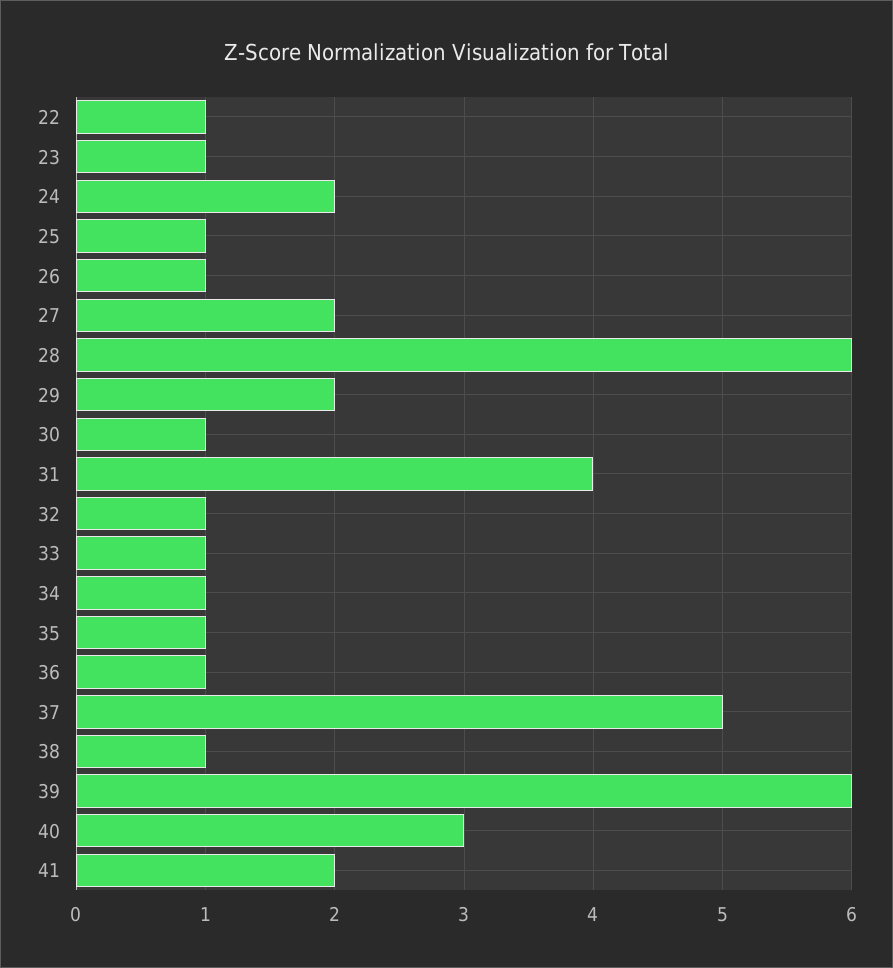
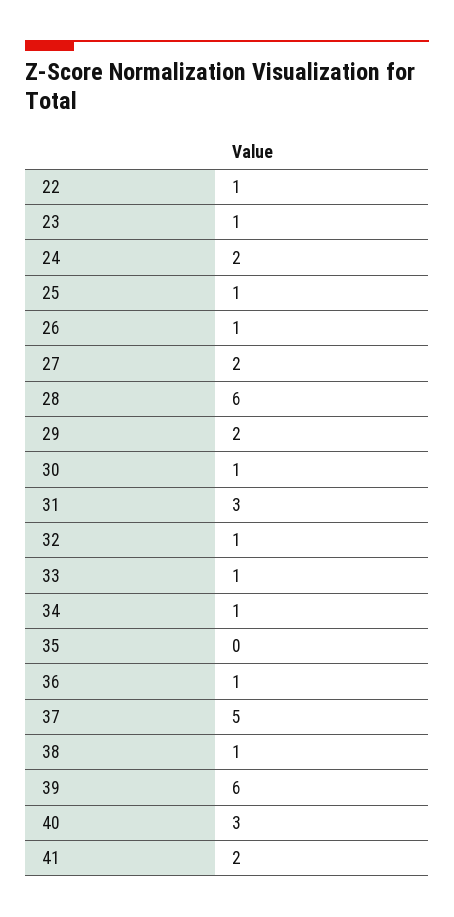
  {
    "22": 1,
    "23": 1,
    "24": 2,
    "25": 1,
    "26": 1,
    "27": 2,
    "28": 6,
    "29": 2,
    "30": 1,
-   "31": 4,
+   "31": 3,
    "32": 1,
    "33": 1,
    "34": 1,
-   "35": 1,
+   "35": 0,
    "36": 1,
    "37": 5,
    "38": 1,
    "39": 6,
    "40": 3,
    "41": 2
  }

